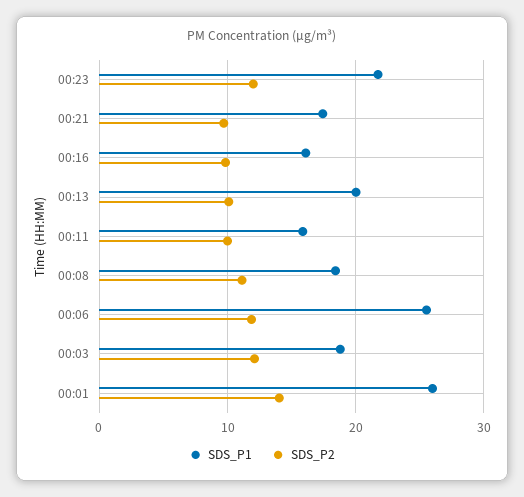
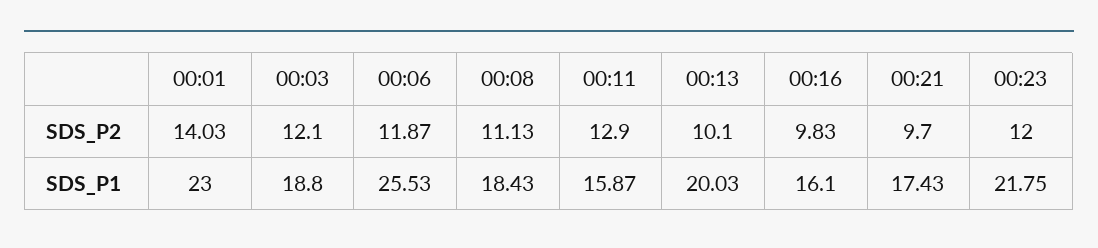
  {
    "SDS_P1": {
      "00:23": 21.75,
      "00:21": 17.43,
      "00:16": 16.1,
      "00:13": 20.03,
      "00:11": 15.87,
      "00:08": 18.43,
      "00:06": 25.53,
      "00:03": 18.8,
-     "00:01": 26
+     "00:01": 23
    },
    "SDS_P2": {
      "00:23": 12,
      "00:21": 9.7,
      "00:16": 9.83,
      "00:13": 10.1,
-     "00:11": 10,
+     "00:11": 12.9,
      "00:08": 11.13,
      "00:06": 11.87,
      "00:03": 12.1,
      "00:01": 14.03
    }
  }

